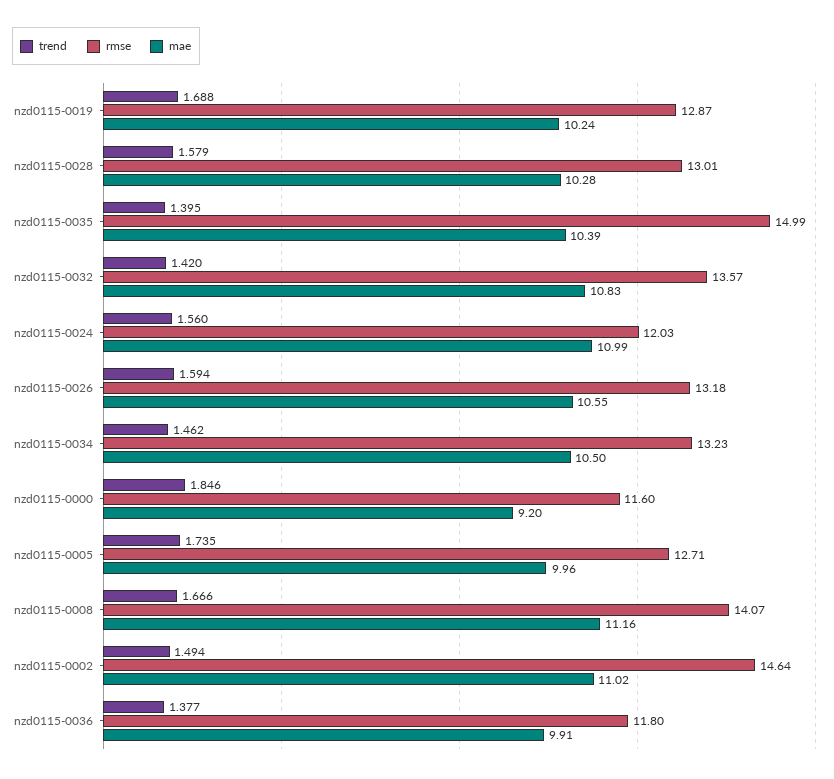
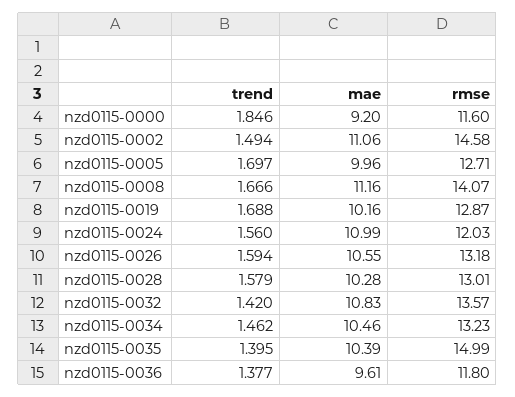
  {
    "trend": {
      "nzd0115-0019": 1.688,
      "nzd0115-0028": 1.579,
      "nzd0115-0035": 1.395,
      "nzd0115-0032": 1.42,
      "nzd0115-0024": 1.56,
      "nzd0115-0026": 1.594,
      "nzd0115-0034": 1.462,
      "nzd0115-0000": 1.846,
-     "nzd0115-0005": 1.735,
+     "nzd0115-0005": 1.697,
      "nzd0115-0008": 1.666,
      "nzd0115-0002": 1.494,
      "nzd0115-0036": 1.377
    },
    "rmse": {
      "nzd0115-0019": 12.87,
      "nzd0115-0028": 13.01,
      "nzd0115-0035": 14.99,
      "nzd0115-0032": 13.57,
      "nzd0115-0024": 12.03,
      "nzd0115-0026": 13.18,
      "nzd0115-0034": 13.23,
      "nzd0115-0000": 11.6,
      "nzd0115-0005": 12.71,
      "nzd0115-0008": 14.07,
-     "nzd0115-0002": 14.64,
+     "nzd0115-0002": 14.58,
      "nzd0115-0036": 11.8
    },
    "mae": {
-     "nzd0115-0019": 10.24,
+     "nzd0115-0019": 10.16,
      "nzd0115-0028": 10.28,
      "nzd0115-0035": 10.39,
      "nzd0115-0032": 10.83,
      "nzd0115-0024": 10.99,
      "nzd0115-0026": 10.55,
-     "nzd0115-0034": 10.5,
+     "nzd0115-0034": 10.46,
      "nzd0115-0000": 9.2,
      "nzd0115-0005": 9.96,
      "nzd0115-0008": 11.16,
-     "nzd0115-0002": 11.02,
+     "nzd0115-0002": 11.06,
-     "nzd0115-0036": 9.91
+     "nzd0115-0036": 9.61
    }
  }

